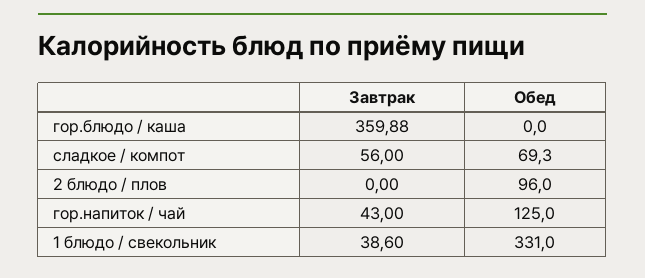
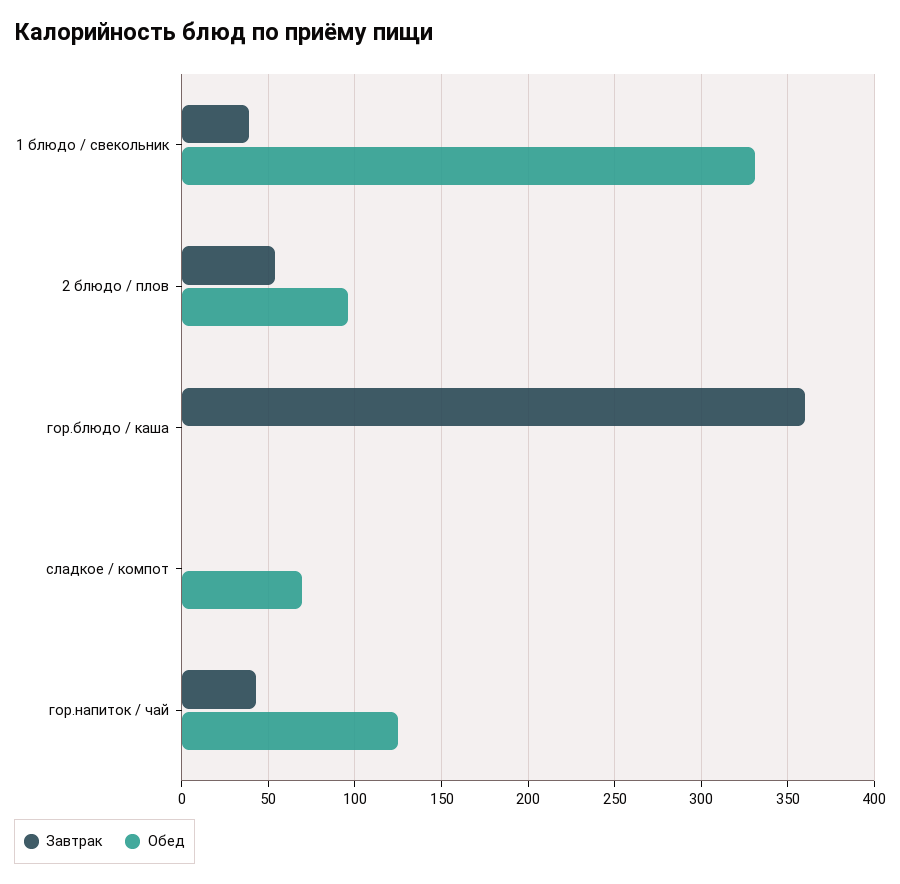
  {
    "Завтрак": {
      "гор.блюдо / каша": 359.88,
-     "сладкое / компот": 56,
+     "сладкое / компот": 0,
-     "2 блюдо / плов": 0,
+     "2 блюдо / плов": 55,
      "гор.напиток / чай": 43,
      "1 блюдо / свекольник": 38.6
    },
    "Обед": {
      "гор.блюдо / каша": 0,
      "сладкое / компот": 69.3,
      "2 блюдо / плов": 96,
      "гор.напиток / чай": 125,
      "1 блюдо / свекольник": 331
    }
  }

